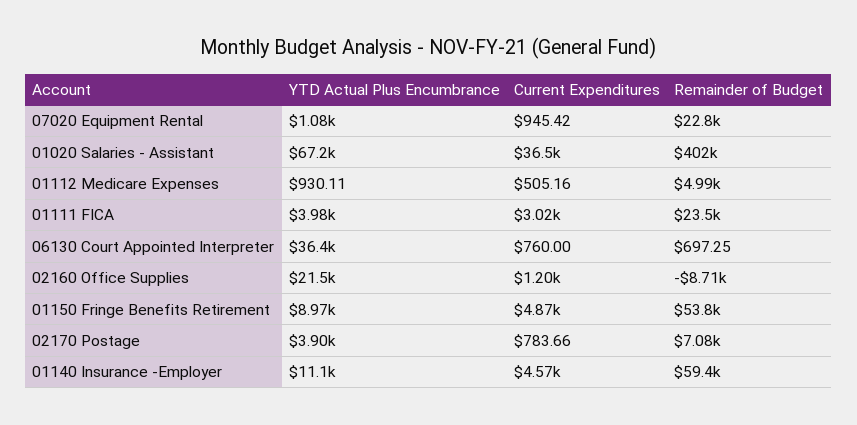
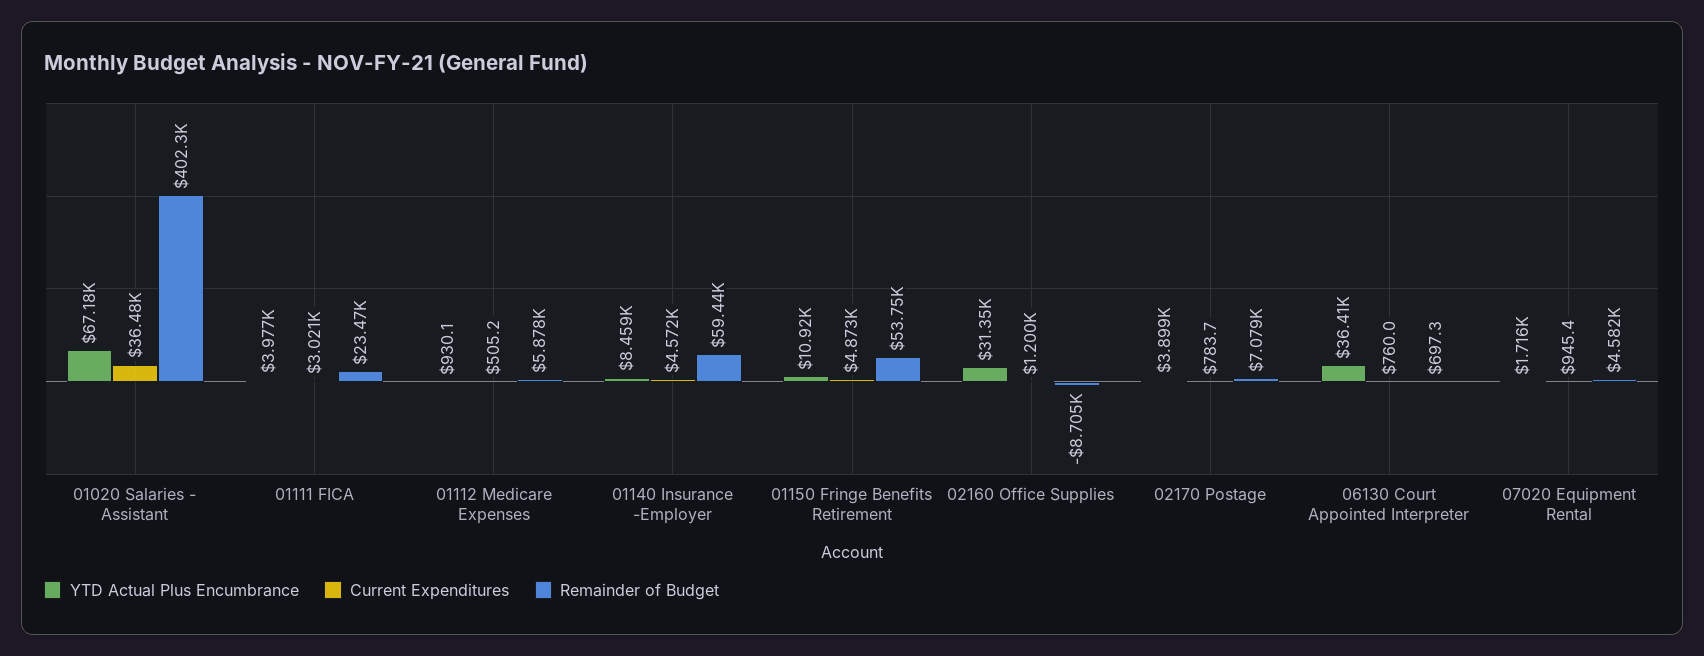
  {
    "YTD Actual Plus Encumbrance": {
-     "07020 Equipment Rental": 1080,
+     "07020 Equipment Rental": 1716,
      "01020 Salaries - Assistant": 67180,
      "01112 Medicare Expenses": 930.11,
      "01111 FICA": 3977,
      "06130 Court Appointed Interpreter": 36410,
-     "02160 Office Supplies": 21500,
+     "02160 Office Supplies": 31350,
-     "01150 Fringe Benefits Retirement": 8970,
+     "01150 Fringe Benefits Retirement": 10920,
      "02170 Postage": 3899,
-     "01140 Insurance -Employer": 11100
+     "01140 Insurance -Employer": 8459
    },
    "Current Expenditures": {
      "07020 Equipment Rental": 945.42,
      "01020 Salaries - Assistant": 36480,
      "01112 Medicare Expenses": 505.16,
      "01111 FICA": 3021,
      "06130 Court Appointed Interpreter": 760,
      "02160 Office Supplies": 1200,
      "01150 Fringe Benefits Retirement": 4873,
      "02170 Postage": 783.66,
      "01140 Insurance -Employer": 4572
    },
    "Remainder of Budget": {
-     "07020 Equipment Rental": 22800,
+     "07020 Equipment Rental": 4582,
      "01020 Salaries - Assistant": 402300,
-     "01112 Medicare Expenses": 4990,
+     "01112 Medicare Expenses": 5878,
      "01111 FICA": 23470,
      "06130 Court Appointed Interpreter": 697.25,
      "02160 Office Supplies": -8705,
      "01150 Fringe Benefits Retirement": 53750,
      "02170 Postage": 7079,
      "01140 Insurance -Employer": 59440
    }
  }

